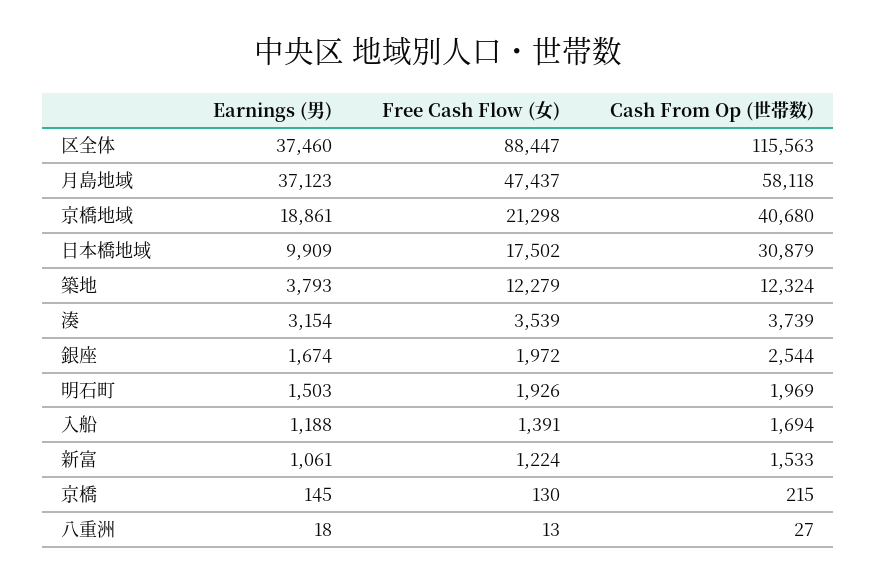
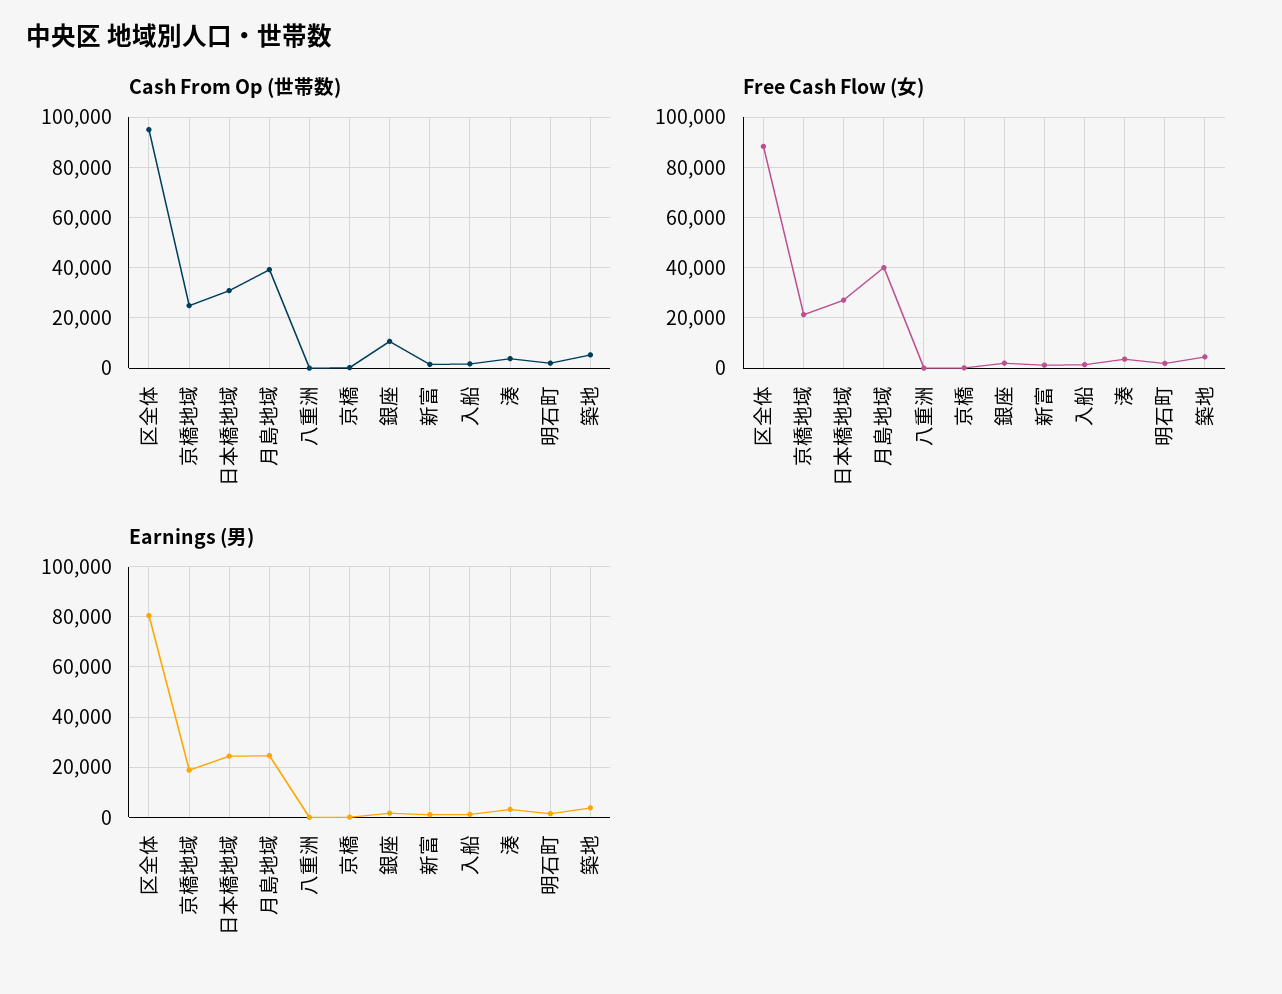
  {
    "Earnings (男)": {
-     "区全体": 37460,
+     "区全体": 80000,
-     "月島地域": 37123,
+     "月島地域": 25000,
      "京橋地域": 18861,
-     "日本橋地域": 9909,
+     "日本橋地域": 25000,
      "築地": 3793,
      "湊": 3154,
      "銀座": 1674,
      "明石町": 1503,
      "入船": 1188,
      "新富": 1061,
      "京橋": 145,
      "八重洲": 18
    },
    "Free Cash Flow (女)": {
      "区全体": 88447,
-     "月島地域": 47437,
+     "月島地域": 40000,
      "京橋地域": 21298,
-     "日本橋地域": 17502,
+     "日本橋地域": 27500,
-     "築地": 12279,
+     "築地": 5000,
      "湊": 3539,
      "銀座": 1972,
      "明石町": 1926,
      "入船": 1391,
      "新富": 1224,
      "京橋": 130,
      "八重洲": 13
    },
    "Cash From Op (世帯数)": {
-     "区全体": 115563,
+     "区全体": 95000,
-     "月島地域": 58118,
+     "月島地域": 40000,
-     "京橋地域": 40680,
+     "京橋地域": 25000,
      "日本橋地域": 30879,
-     "築地": 12324,
+     "築地": 5000,
      "湊": 3739,
-     "銀座": 2544,
+     "銀座": 10000,
      "明石町": 1969,
      "入船": 1694,
      "新富": 1533,
      "京橋": 215,
      "八重洲": 27
    }
  }

